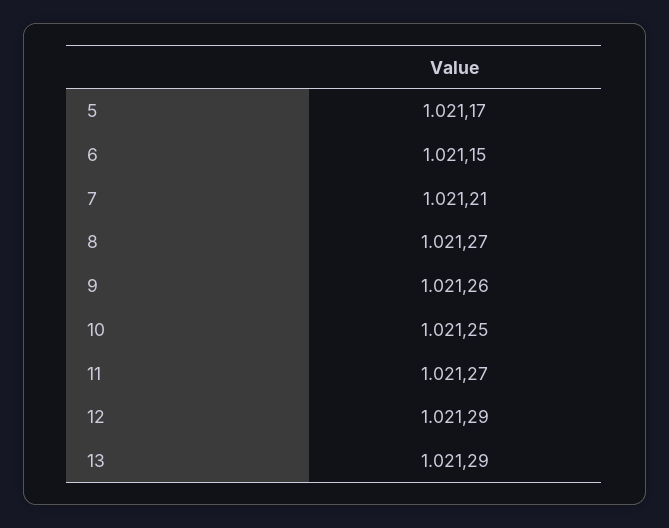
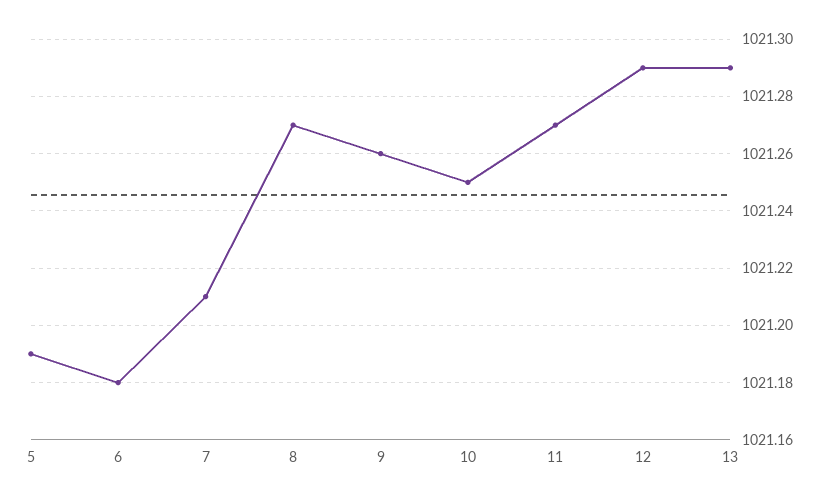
  {
-   "5": 1021.17,
+   "5": 1021.19,
-   "6": 1021.15,
+   "6": 1021.18,
    "7": 1021.21,
    "8": 1021.27,
    "9": 1021.26,
    "10": 1021.25,
    "11": 1021.27,
    "12": 1021.29,
    "13": 1021.29
  }

